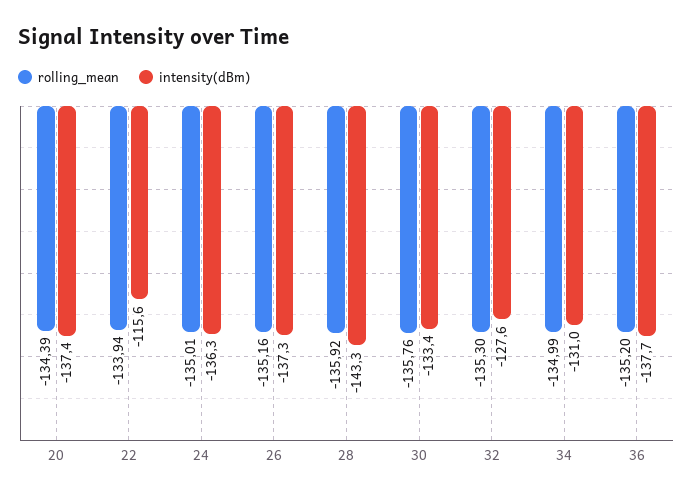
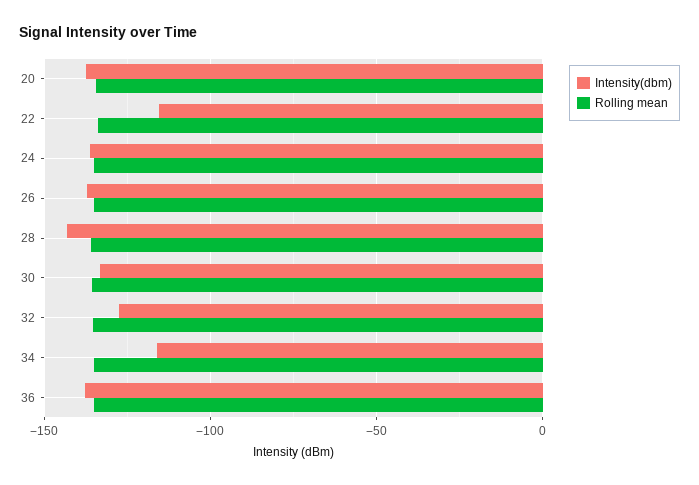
  {
    "rolling_mean": {
      "20": -134.39,
      "22": -133.94,
      "24": -135.01,
      "26": -135.16,
      "28": -135.92,
      "30": -135.76,
      "32": -135.3,
      "34": -134.99,
      "36": -135.2
    },
    "intensity(dBm)": {
      "20": -137.4,
      "22": -115.6,
      "24": -136.3,
      "26": -137.3,
      "28": -143.3,
      "30": -133.4,
      "32": -127.6,
-     "34": -131,
+     "34": -115,
      "36": -137.7
    }
  }

